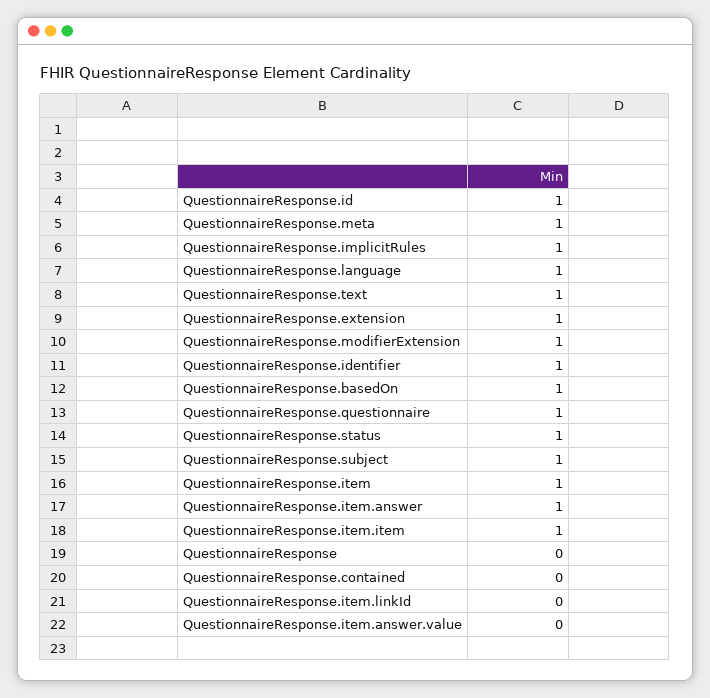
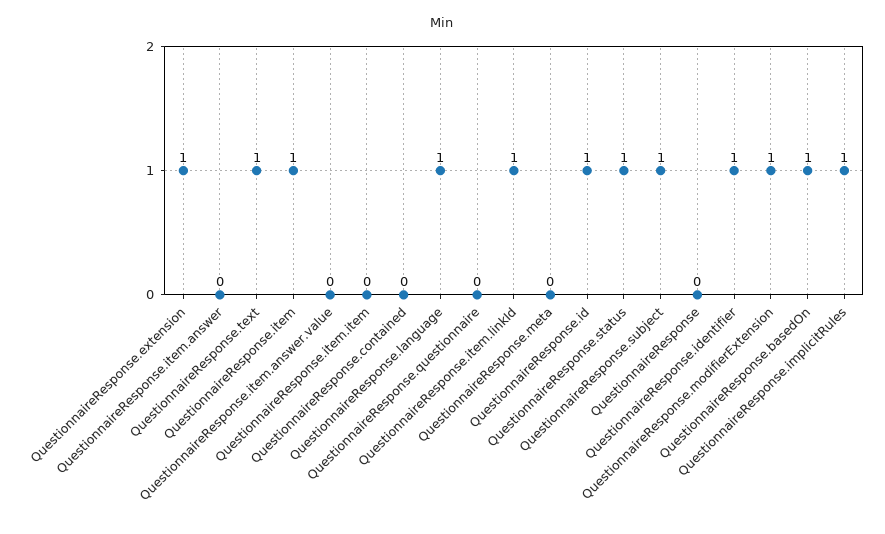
  {
    "QuestionnaireResponse.id": 1,
-   "QuestionnaireResponse.meta": 1,
+   "QuestionnaireResponse.meta": 0,
    "QuestionnaireResponse.implicitRules": 1,
    "QuestionnaireResponse.language": 1,
    "QuestionnaireResponse.text": 1,
    "QuestionnaireResponse.extension": 1,
    "QuestionnaireResponse.modifierExtension": 1,
    "QuestionnaireResponse.identifier": 1,
    "QuestionnaireResponse.basedOn": 1,
-   "QuestionnaireResponse.questionnaire": 1,
+   "QuestionnaireResponse.questionnaire": 0,
    "QuestionnaireResponse.status": 1,
    "QuestionnaireResponse.subject": 1,
    "QuestionnaireResponse.item": 1,
-   "QuestionnaireResponse.item.answer": 1,
+   "QuestionnaireResponse.item.answer": 0,
-   "QuestionnaireResponse.item.item": 1,
+   "QuestionnaireResponse.item.item": 0,
    "QuestionnaireResponse": 0,
    "QuestionnaireResponse.contained": 0,
-   "QuestionnaireResponse.item.linkId": 0,
+   "QuestionnaireResponse.item.linkId": 1,
    "QuestionnaireResponse.item.answer.value": 0
  }

